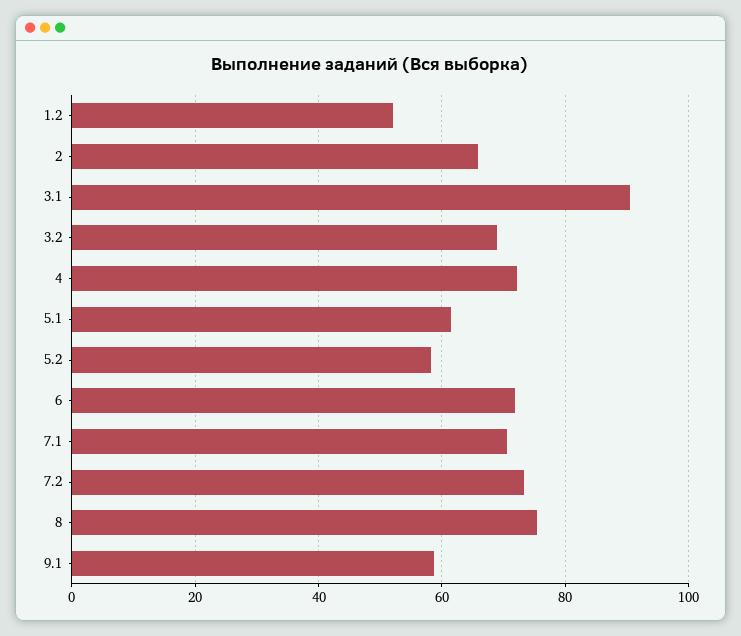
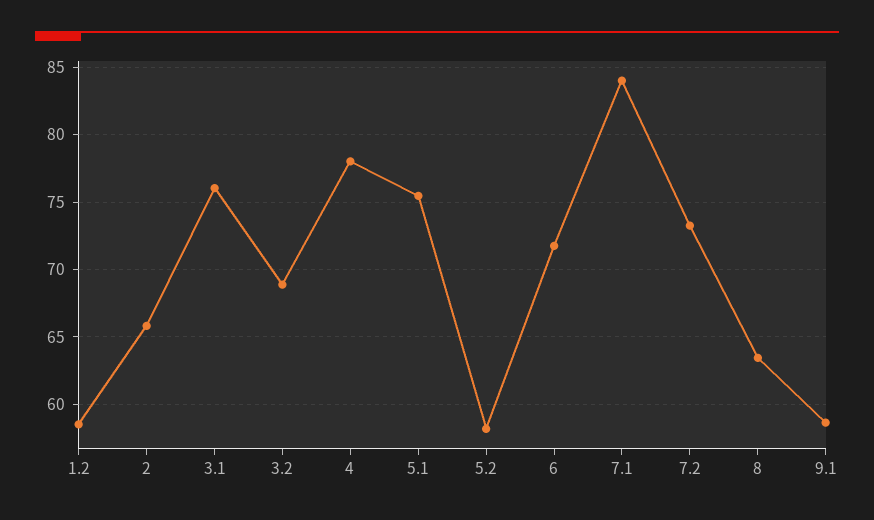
  {
-   "1.2": 52,
+   "1.2": 58.5,
    "2": 66,
-   "3.1": 90,
+   "3.1": 76,
    "3.2": 69,
-   "4": 72,
+   "4": 78,
-   "5.1": 62,
+   "5.1": 75.5,
    "5.2": 58,
    "6": 72,
-   "7.1": 70,
+   "7.1": 84,
    "7.2": 73.5,
-   "8": 76,
+   "8": 63.5,
    "9.1": 58.5
  }

